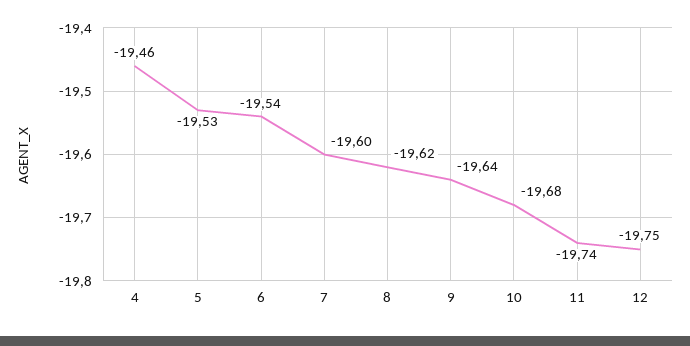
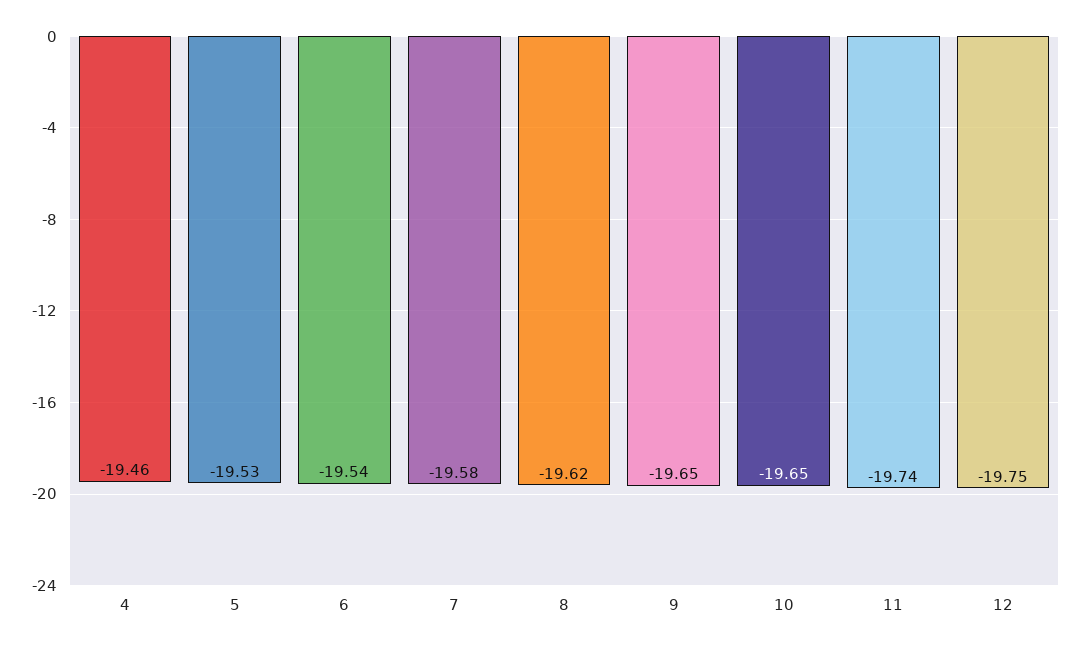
  {
    "4": -19.46,
    "5": -19.53,
    "6": -19.54,
-   "7": -19.6,
+   "7": -19.58,
    "8": -19.62,
-   "9": -19.64,
+   "9": -19.65,
-   "10": -19.68,
+   "10": -19.65,
    "11": -19.74,
    "12": -19.75
  }

